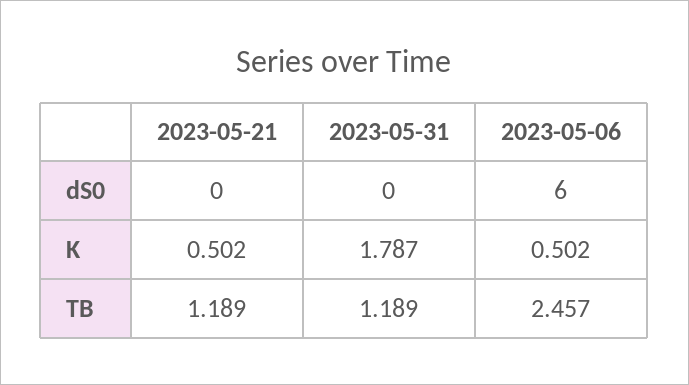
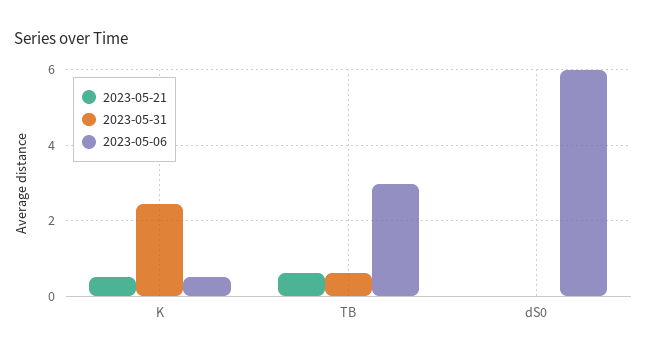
  {
    "2023-05-21": {
      "dS0": 0,
      "K": 0.502,
-     "TB": 1.189
+     "TB": 0.6
    },
    "2023-05-31": {
      "dS0": 0,
-     "K": 1.787,
+     "K": 2.4,
-     "TB": 1.189
+     "TB": 0.6
    },
    "2023-05-06": {
      "dS0": 6,
      "K": 0.502,
-     "TB": 2.457
+     "TB": 3
    }
  }

